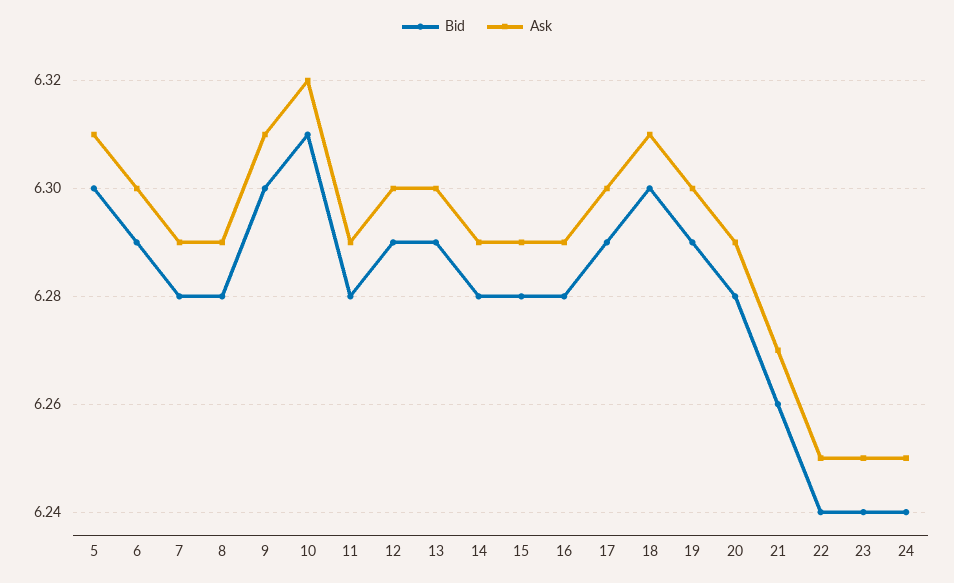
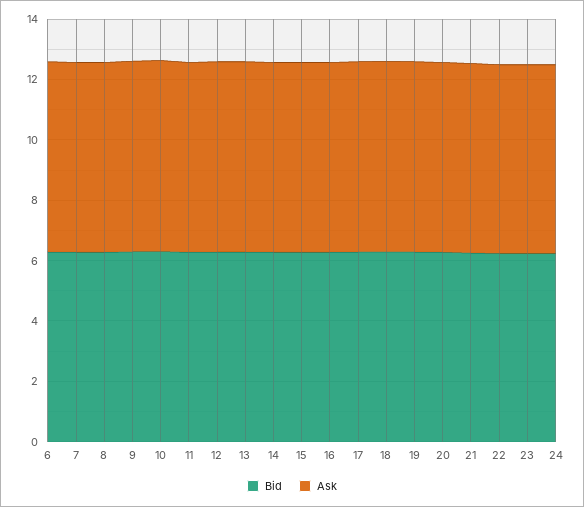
  {
    "Bid": {
-     "5": 6.3,
      "6": 6.29,
      "7": 6.28,
      "8": 6.28,
      "9": 6.3,
      "10": 6.31,
      "11": 6.28,
      "12": 6.29,
      "13": 6.29,
      "14": 6.28,
      "15": 6.28,
      "16": 6.28,
      "17": 6.29,
      "18": 6.3,
      "19": 6.29,
      "20": 6.28,
      "21": 6.26,
      "22": 6.24,
      "23": 6.24,
      "24": 6.24
    },
    "Ask": {
-     "5": 6.31,
      "6": 6.3,
      "7": 6.29,
      "8": 6.29,
      "9": 6.31,
      "10": 6.32,
      "11": 6.29,
      "12": 6.3,
      "13": 6.3,
      "14": 6.29,
      "15": 6.29,
      "16": 6.29,
      "17": 6.3,
      "18": 6.31,
      "19": 6.3,
      "20": 6.29,
      "21": 6.27,
      "22": 6.25,
      "23": 6.25,
      "24": 6.25
    }
  }

